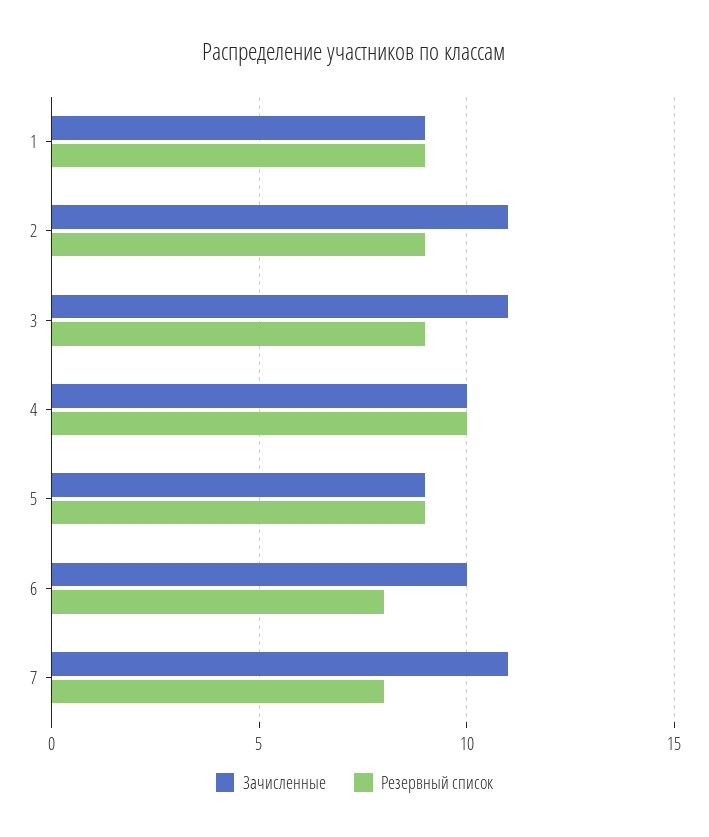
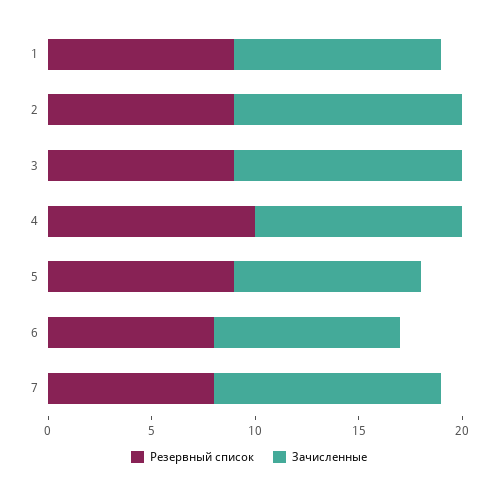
  {
    "Зачисленные": {
-     "1": 9,
+     "1": 10,
      "2": 11,
      "3": 11,
      "4": 10,
      "5": 9,
-     "6": 10,
+     "6": 9,
      "7": 11
    },
    "Резервный список": {
      "1": 9,
      "2": 9,
      "3": 9,
      "4": 10,
      "5": 9,
      "6": 8,
      "7": 8
    }
  }

